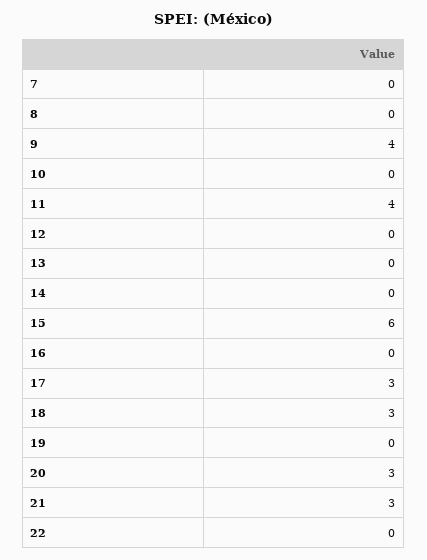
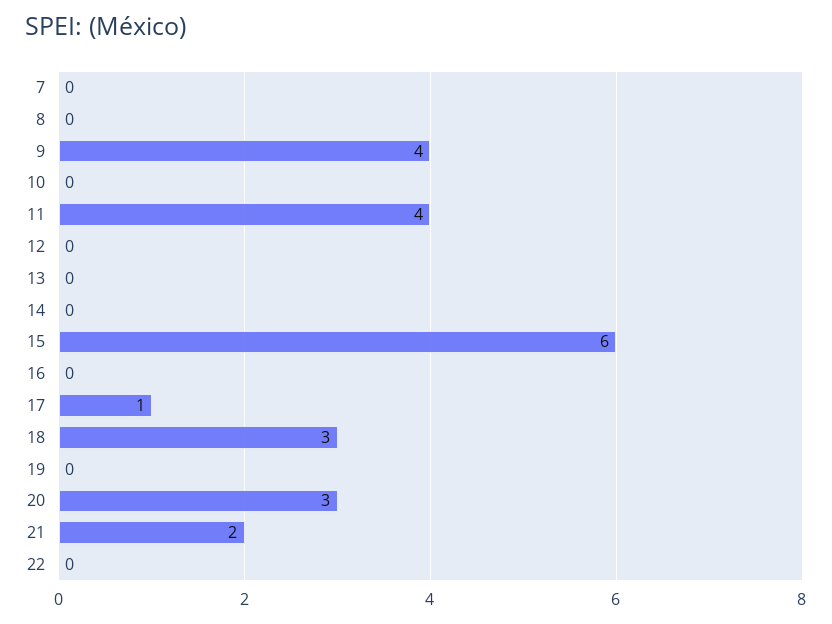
  {
    "7": 0,
    "8": 0,
    "9": 4,
    "10": 0,
    "11": 4,
    "12": 0,
    "13": 0,
    "14": 0,
    "15": 6,
    "16": 0,
-   "17": 3,
+   "17": 1,
    "18": 3,
    "19": 0,
    "20": 3,
-   "21": 3,
+   "21": 2,
    "22": 0
  }

